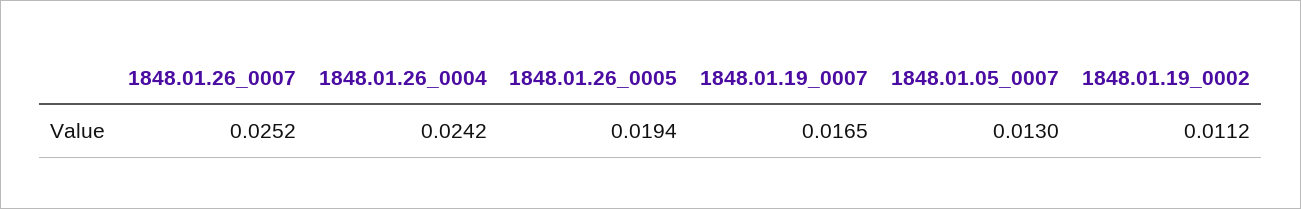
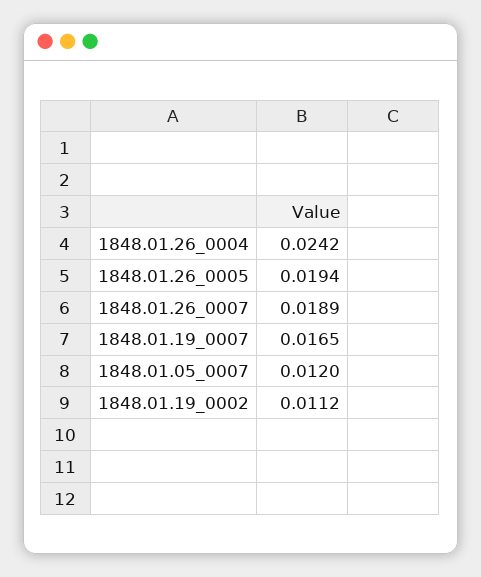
  {
-   "1848.01.26_0007": 0.0252,
+   "1848.01.26_0007": 0.0189,
    "1848.01.26_0004": 0.0242,
    "1848.01.26_0005": 0.0194,
    "1848.01.19_0007": 0.0165,
-   "1848.01.05_0007": 0.013,
+   "1848.01.05_0007": 0.012,
    "1848.01.19_0002": 0.0112
  }

